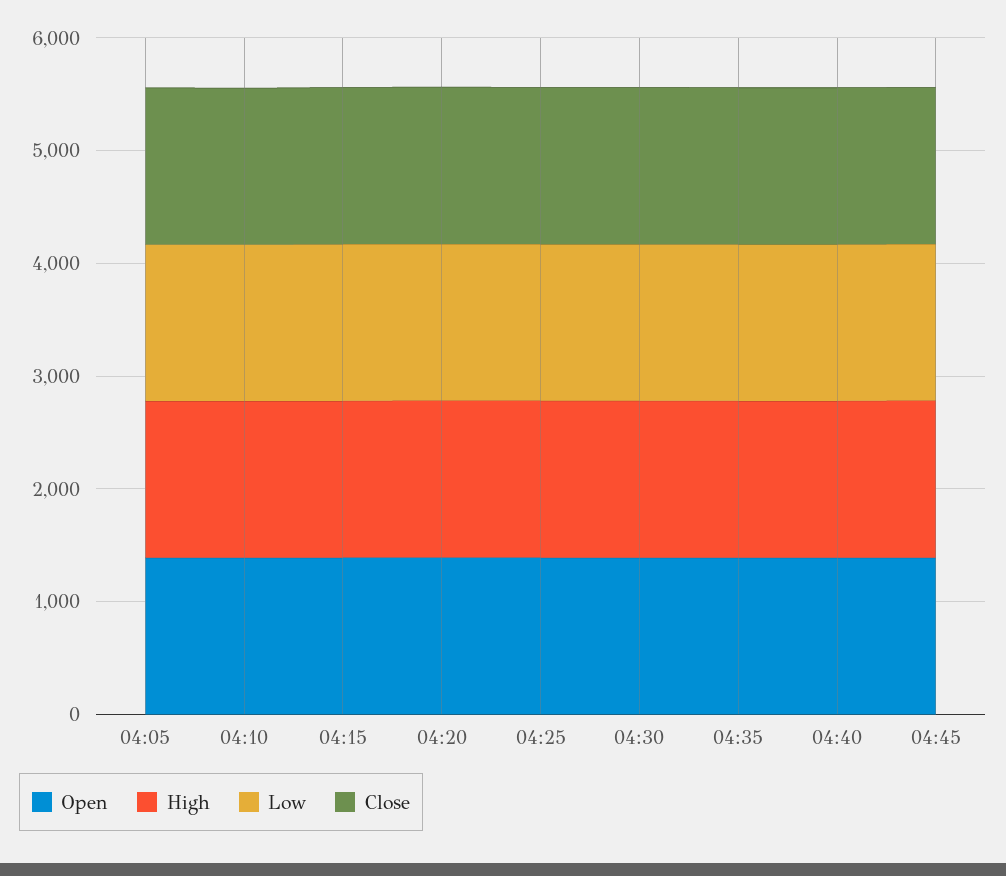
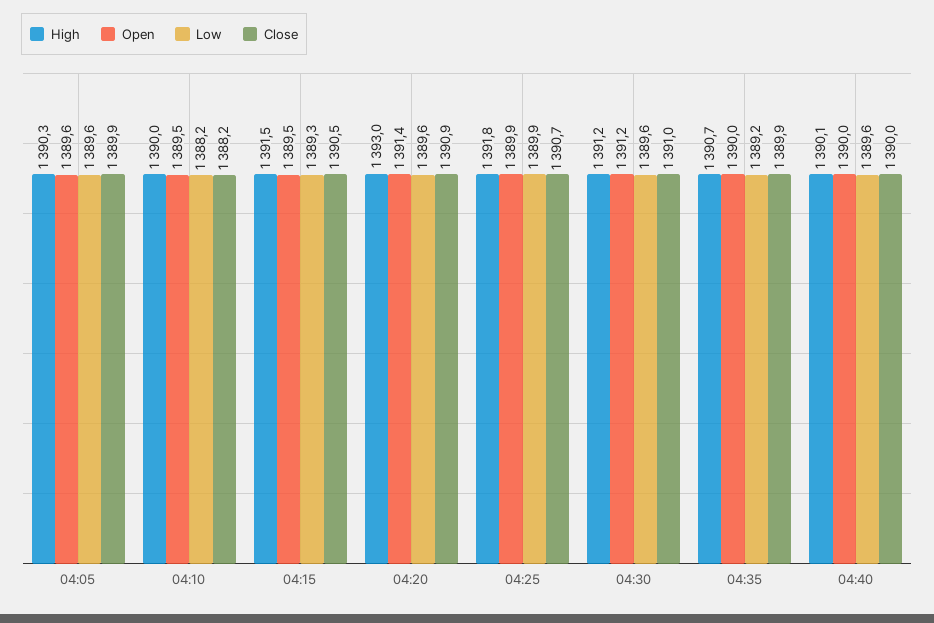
  {
    "Open": {
      "04:05": 1389.6,
      "04:10": 1389.5,
      "04:15": 1389.5,
      "04:20": 1391.4,
      "04:25": 1389.9,
      "04:30": 1391.2,
      "04:35": 1390,
-     "04:40": 1390,
+     "04:40": 1390
-     "04:45": 1400
    },
    "High": {
      "04:05": 1390.3,
      "04:10": 1390,
      "04:15": 1391.5,
      "04:20": 1393,
      "04:25": 1391.8,
      "04:30": 1391.2,
      "04:35": 1390.7,
-     "04:40": 1390.1,
+     "04:40": 1390.1
-     "04:45": 1400
    },
    "Low": {
      "04:05": 1389.6,
      "04:10": 1388.2,
      "04:15": 1389.3,
      "04:20": 1389.6,
      "04:25": 1389.9,
      "04:30": 1389.6,
      "04:35": 1389.2,
-     "04:40": 1389.6,
+     "04:40": 1389.6
-     "04:45": 1400
    },
    "Close": {
      "04:05": 1389.9,
      "04:10": 1388.2,
      "04:15": 1390.5,
      "04:20": 1390.9,
      "04:25": 1390.7,
      "04:30": 1391,
      "04:35": 1389.9,
-     "04:40": 1390,
+     "04:40": 1390
-     "04:45": 1400
    }
  }

